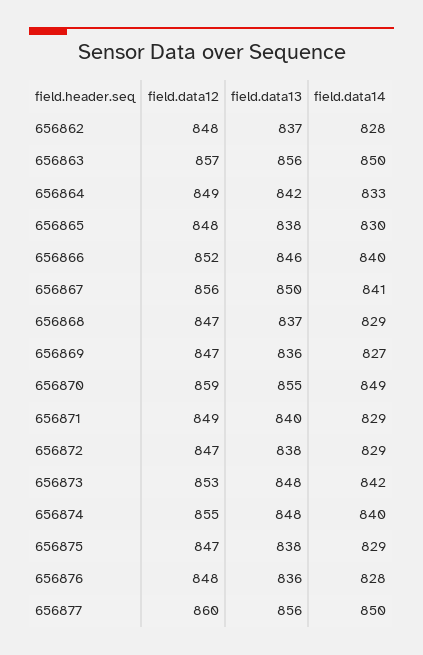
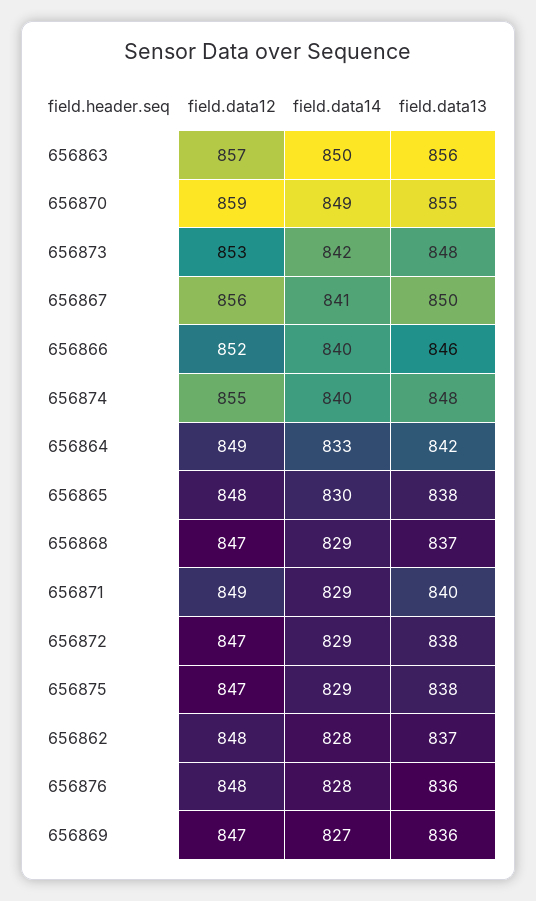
  {
    "field.data12": {
      "656862": 848,
      "656863": 857,
      "656864": 849,
      "656865": 848,
      "656866": 852,
      "656867": 856,
      "656868": 847,
      "656869": 847,
      "656870": 859,
      "656871": 849,
      "656872": 847,
      "656873": 853,
      "656874": 855,
      "656875": 847,
-     "656876": 848,
+     "656876": 848
-     "656877": 860
    },
    "field.data13": {
      "656862": 837,
      "656863": 856,
      "656864": 842,
      "656865": 838,
      "656866": 846,
      "656867": 850,
      "656868": 837,
      "656869": 836,
      "656870": 855,
      "656871": 840,
      "656872": 838,
      "656873": 848,
      "656874": 848,
      "656875": 838,
-     "656876": 836,
+     "656876": 836
-     "656877": 856
    },
    "field.data14": {
      "656862": 828,
      "656863": 850,
      "656864": 833,
      "656865": 830,
      "656866": 840,
      "656867": 841,
      "656868": 829,
      "656869": 827,
      "656870": 849,
      "656871": 829,
      "656872": 829,
      "656873": 842,
      "656874": 840,
      "656875": 829,
-     "656876": 828,
+     "656876": 828
-     "656877": 850
    }
  }

